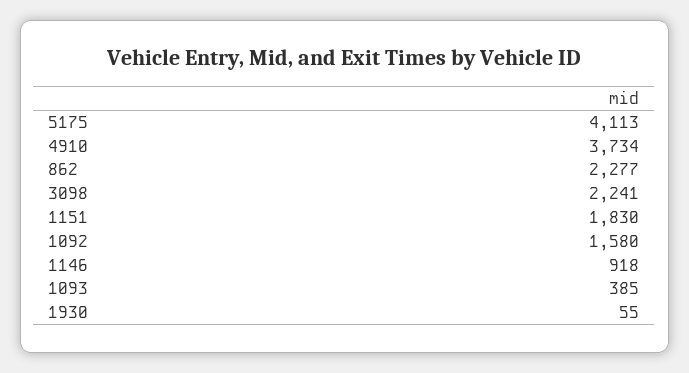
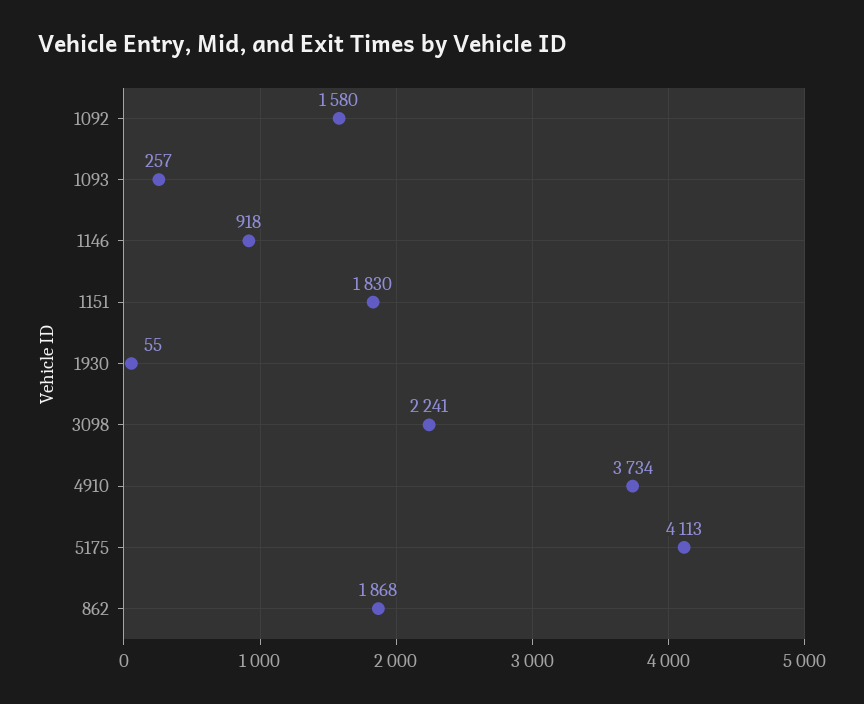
  {
    "5175": 4113,
    "4910": 3734,
-   "862": 2277,
+   "862": 1868,
    "3098": 2241,
    "1151": 1830,
    "1092": 1580,
    "1146": 918,
-   "1093": 385,
+   "1093": 257,
    "1930": 55
  }

